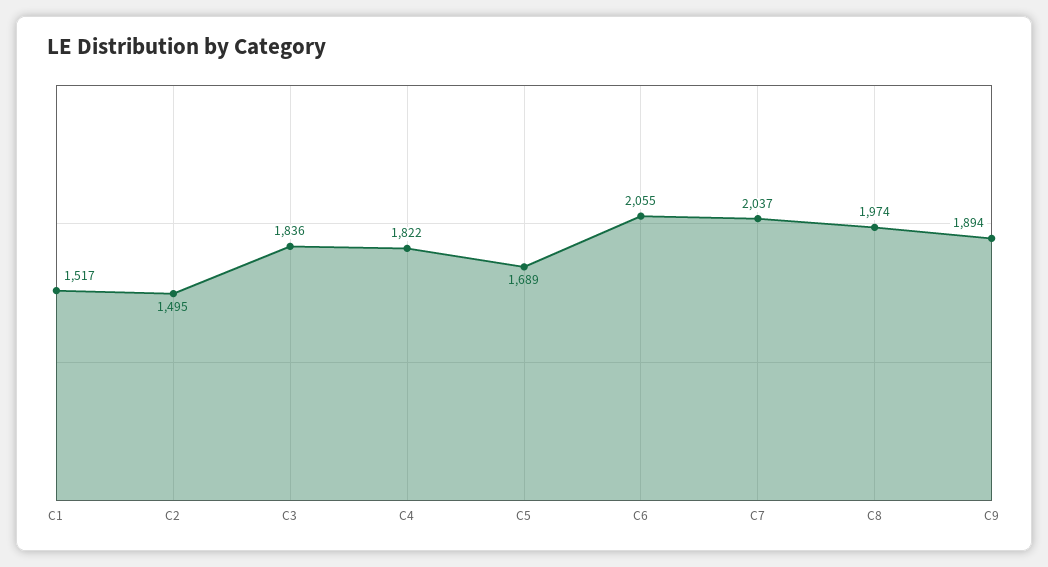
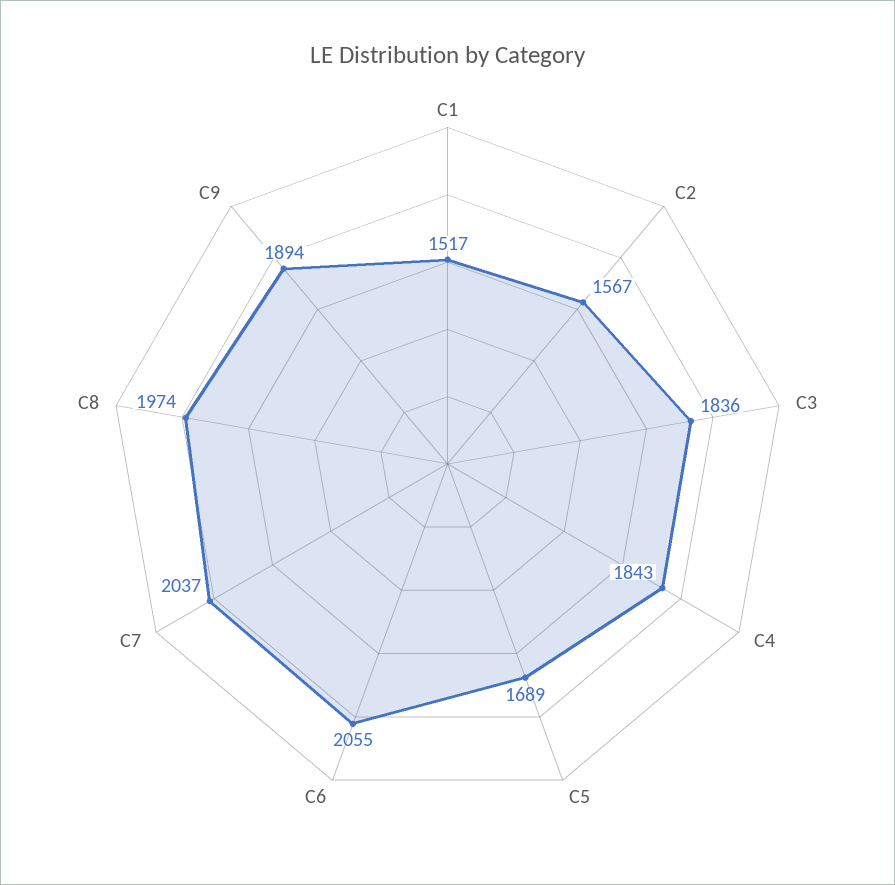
  {
    "C1": 1517,
-   "C2": 1495,
+   "C2": 1567,
    "C3": 1836,
-   "C4": 1822,
+   "C4": 1843,
    "C5": 1689,
    "C6": 2055,
    "C7": 2037,
    "C8": 1974,
    "C9": 1894
  }

